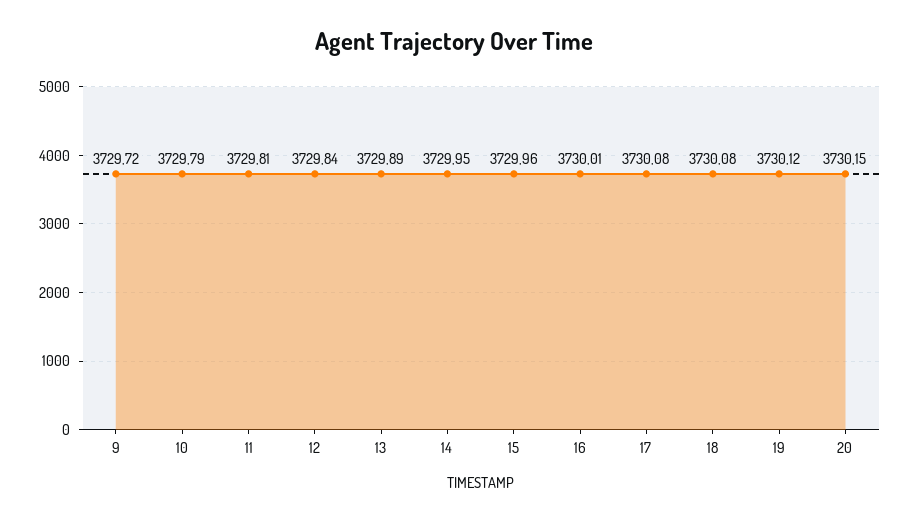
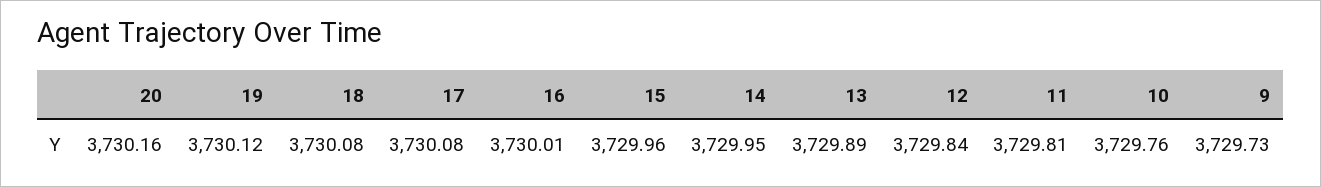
  {
-   "9": 3729.72,
+   "9": 3729.73,
-   "10": 3729.79,
+   "10": 3729.76,
    "11": 3729.81,
    "12": 3729.84,
    "13": 3729.89,
    "14": 3729.95,
    "15": 3729.96,
    "16": 3730.01,
    "17": 3730.08,
    "18": 3730.08,
    "19": 3730.12,
-   "20": 3730.15
+   "20": 3730.16
  }

